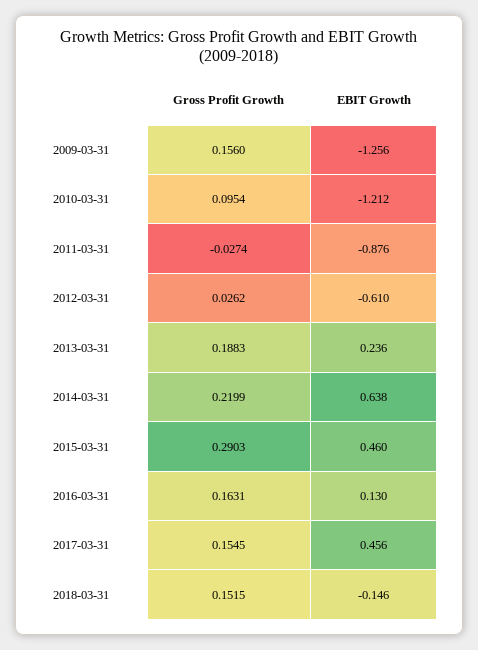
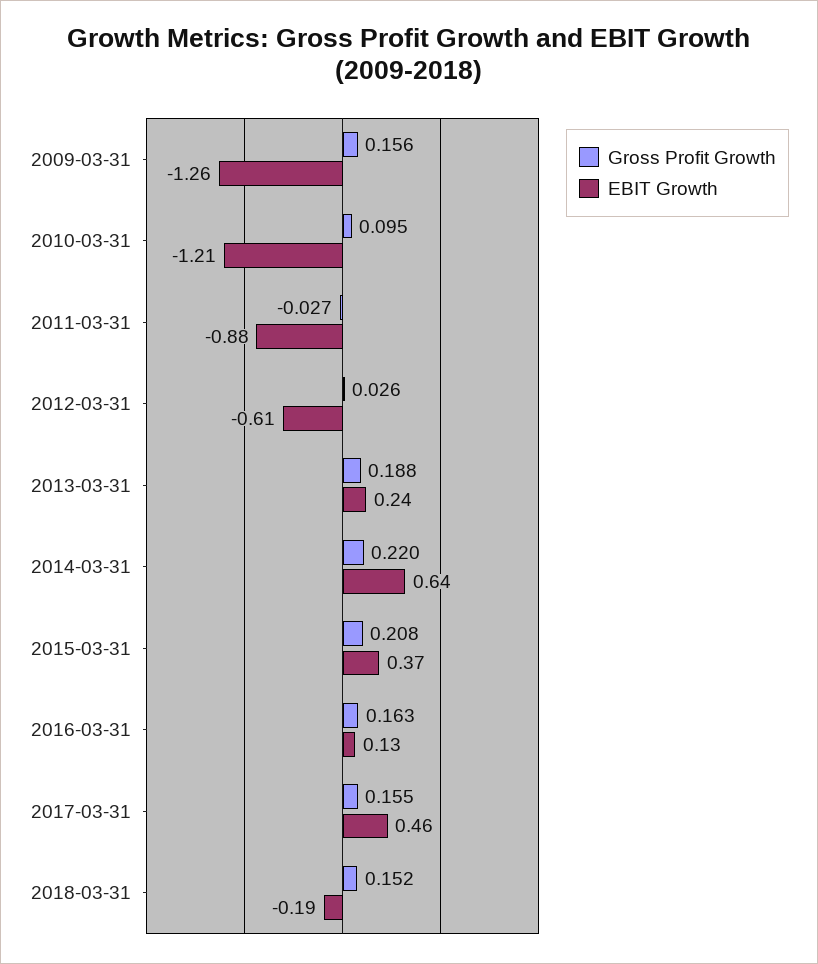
  {
    "Gross Profit Growth": {
      "2009-03-31": 0.156,
      "2010-03-31": 0.0954,
      "2011-03-31": -0.0274,
      "2012-03-31": 0.0262,
      "2013-03-31": 0.1883,
      "2014-03-31": 0.2199,
-     "2015-03-31": 0.2903,
+     "2015-03-31": 0.208,
      "2016-03-31": 0.1631,
      "2017-03-31": 0.1545,
      "2018-03-31": 0.1515
    },
    "EBIT Growth": {
      "2009-03-31": -1.256,
      "2010-03-31": -1.212,
      "2011-03-31": -0.876,
      "2012-03-31": -0.61,
      "2013-03-31": 0.236,
      "2014-03-31": 0.638,
-     "2015-03-31": 0.46,
+     "2015-03-31": 0.37,
      "2016-03-31": 0.13,
      "2017-03-31": 0.456,
-     "2018-03-31": -0.146
+     "2018-03-31": -0.19
    }
  }

